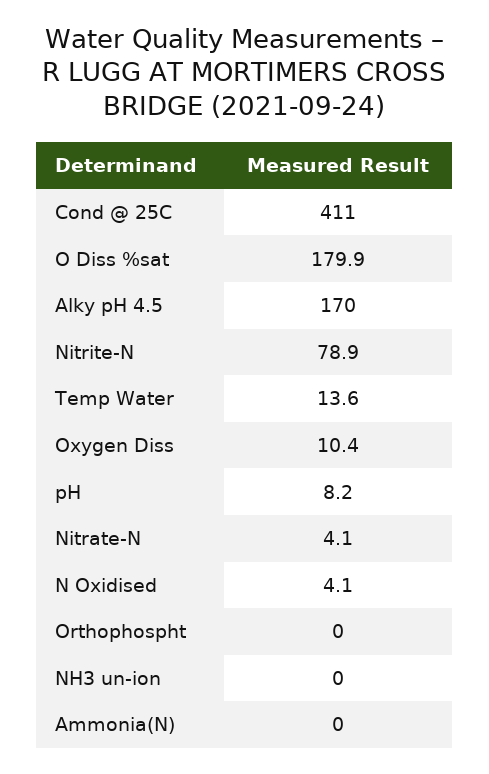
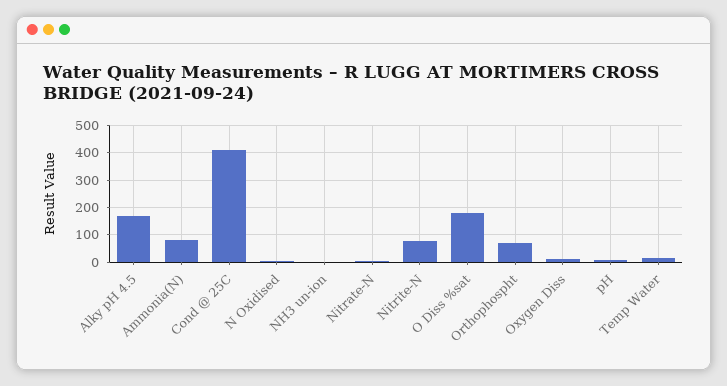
  {
    "Cond @ 25C": 411,
    "O Diss %sat": 179.9,
    "Alky pH 4.5": 170,
    "Nitrite-N": 78.9,
    "Temp Water": 13.6,
    "Oxygen Diss": 10.4,
    "pH": 8.2,
    "Nitrate-N": 4.1,
    "N Oxidised": 4.1,
-   "Orthophospht": 0,
+   "Orthophospht": 75,
    "NH3 un-ion": 0,
-   "Ammonia(N)": 0
+   "Ammonia(N)": 75
  }

